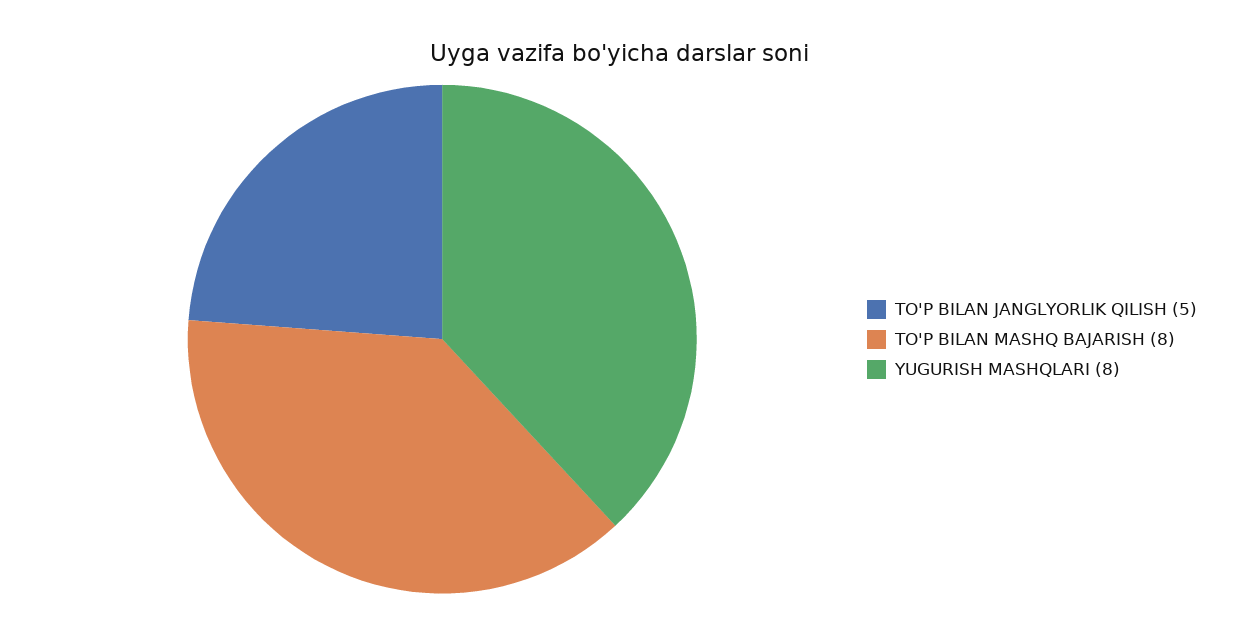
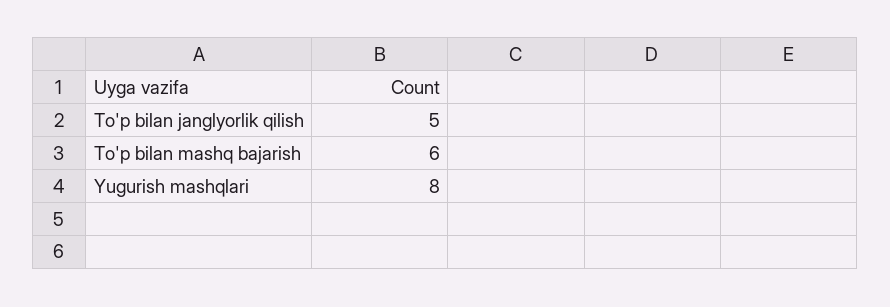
  {
    "TO'P BILAN JANGLYORLIK QILISH": 5,
-   "TO'P BILAN MASHQ BAJARISH": 8,
+   "TO'P BILAN MASHQ BAJARISH": 6,
    "YUGURISH MASHQLARI": 8
  }

